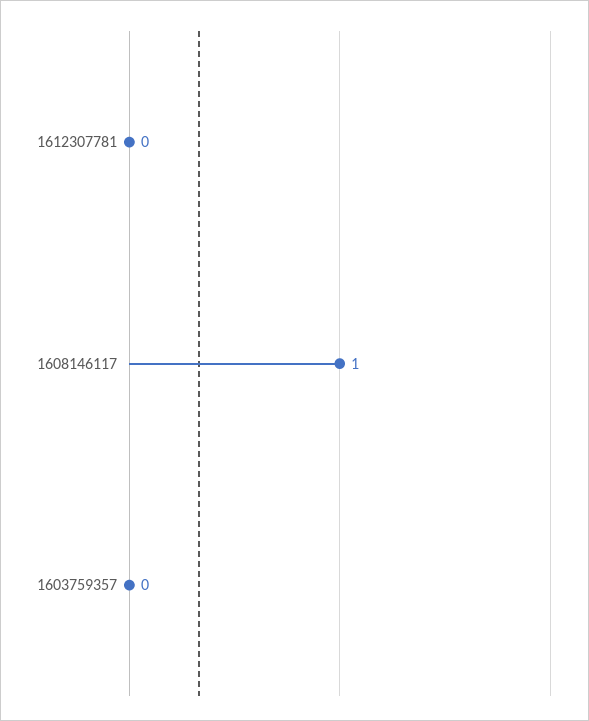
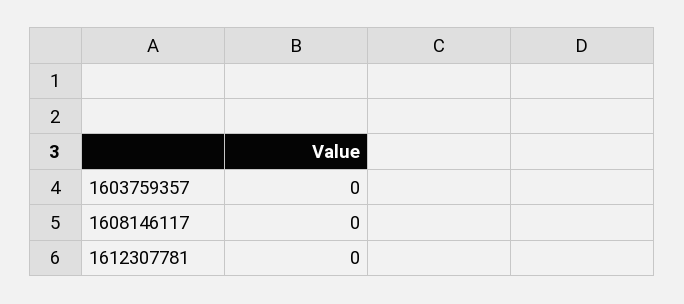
  {
    "1612307781": 0,
-   "1608146117": 1,
+   "1608146117": 0,
    "1603759357": 0
  }

